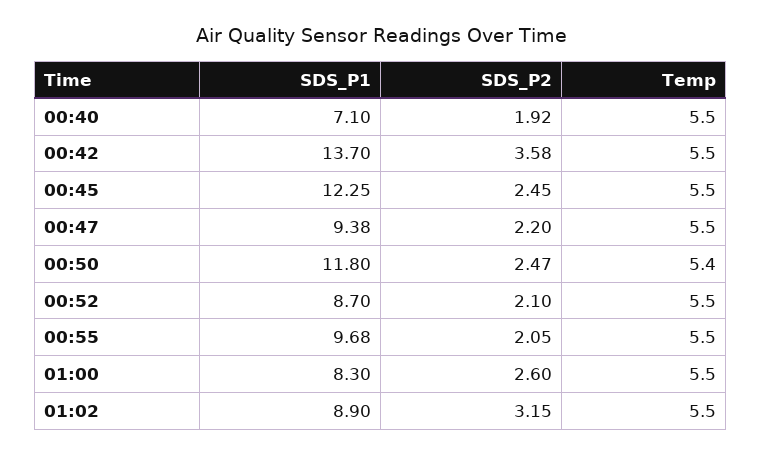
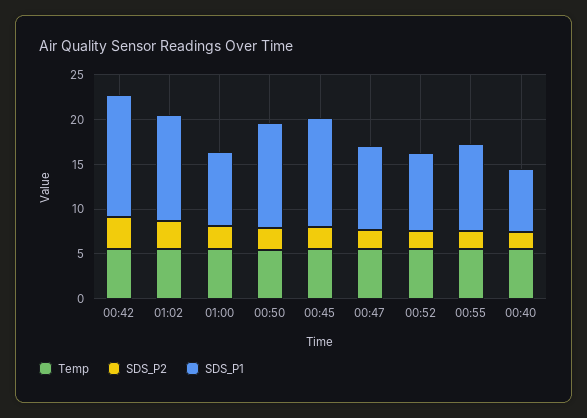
  {
    "SDS_P1": {
      "00:40": 7.1,
      "00:42": 13.7,
      "00:45": 12.25,
      "00:47": 9.38,
      "00:50": 11.8,
      "00:52": 8.7,
      "00:55": 9.68,
      "01:00": 8.3,
-     "01:02": 8.9
+     "01:02": 12
    },
    "SDS_P2": {
      "00:40": 1.92,
      "00:42": 3.58,
      "00:45": 2.45,
      "00:47": 2.2,
      "00:50": 2.47,
      "00:52": 2.1,
      "00:55": 2.05,
      "01:00": 2.6,
      "01:02": 3.15
    },
    "Temp": {
      "00:40": 5.5,
      "00:42": 5.5,
      "00:45": 5.5,
      "00:47": 5.5,
      "00:50": 5.4,
      "00:52": 5.5,
      "00:55": 5.5,
      "01:00": 5.5,
      "01:02": 5.5
    }
  }

